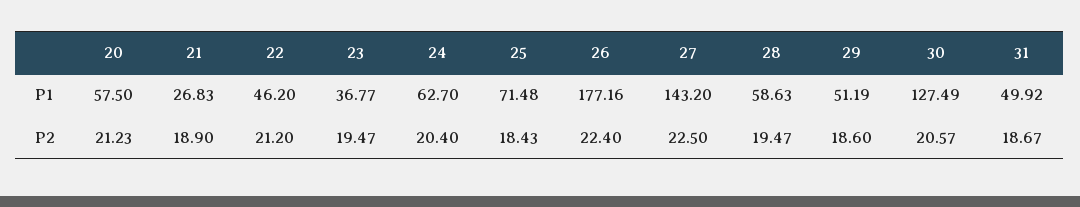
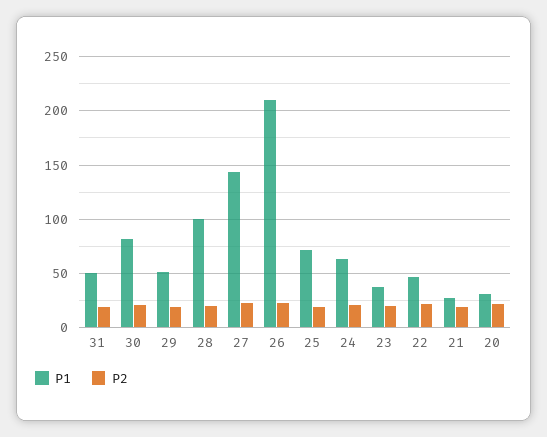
  {
    "P1": {
-     "20": 57.5,
+     "20": 30,
      "21": 26.83,
      "22": 46.2,
      "23": 36.77,
      "24": 62.7,
      "25": 71.48,
-     "26": 177.16,
+     "26": 210,
      "27": 143.2,
-     "28": 58.63,
+     "28": 100,
      "29": 51.19,
-     "30": 127.49,
+     "30": 80,
      "31": 49.92
    },
    "P2": {
      "20": 21.23,
      "21": 18.9,
      "22": 21.2,
      "23": 19.47,
      "24": 20.4,
      "25": 18.43,
      "26": 22.4,
      "27": 22.5,
      "28": 19.47,
      "29": 18.6,
      "30": 20.57,
      "31": 18.67
    }
  }

